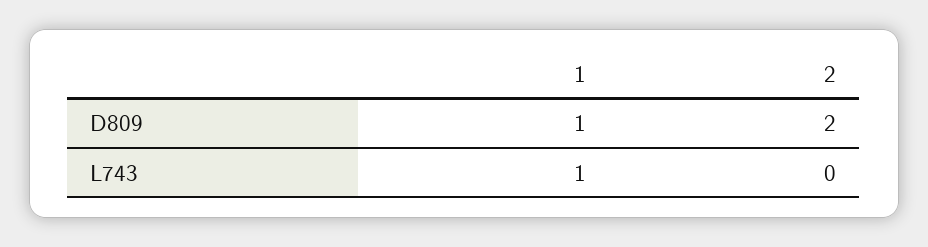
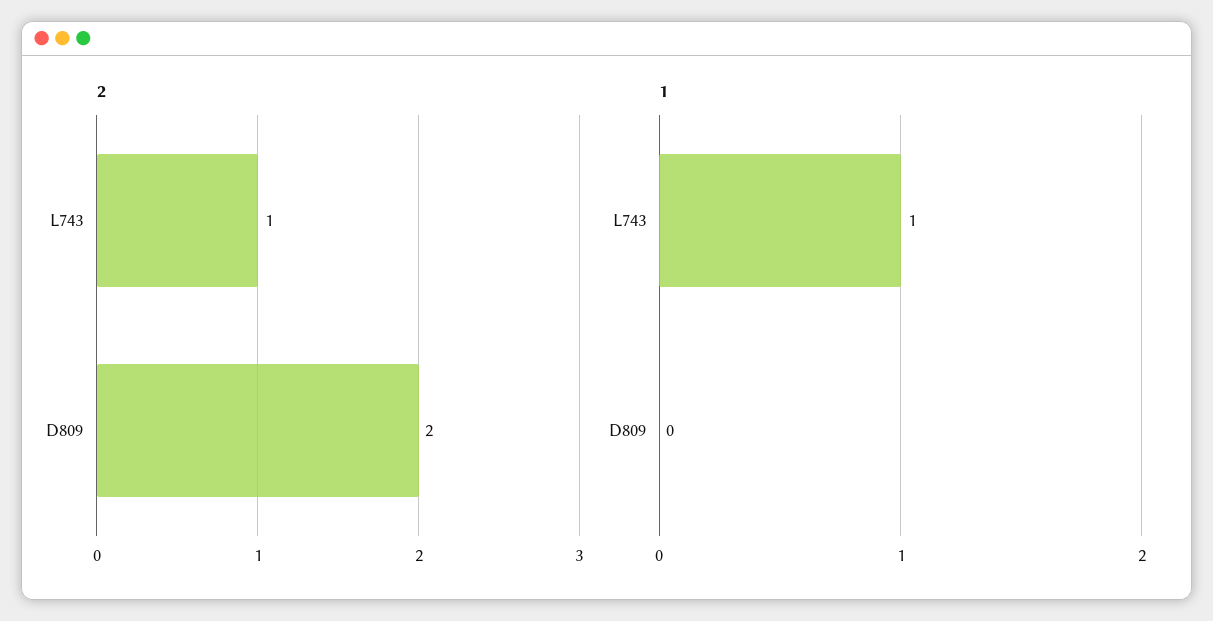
  {
    "1": {
-     "D809": 1,
+     "D809": 0,
      "L743": 1
    },
    "2": {
      "D809": 2,
-     "L743": 0
+     "L743": 1
    }
  }

